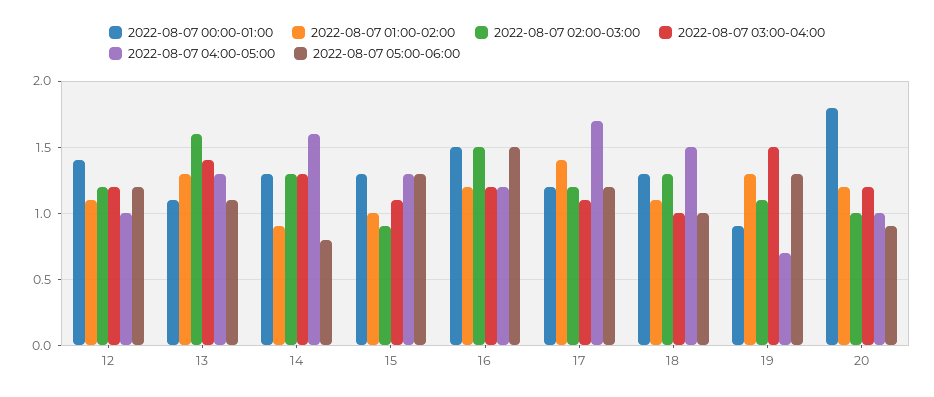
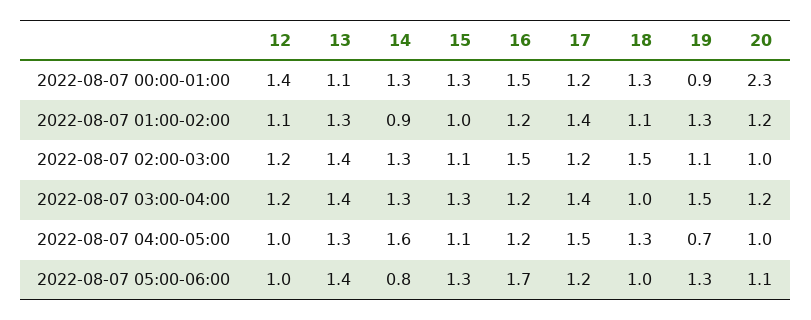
  {
    "2022-08-07 00:00-01:00": {
      "12": 1.4,
      "13": 1.1,
      "14": 1.3,
      "15": 1.3,
      "16": 1.5,
      "17": 1.2,
      "18": 1.3,
      "19": 0.9,
-     "20": 1.8
+     "20": 2.3
    },
    "2022-08-07 01:00-02:00": {
      "12": 1.1,
      "13": 1.3,
      "14": 0.9,
      "15": 1,
      "16": 1.2,
      "17": 1.4,
      "18": 1.1,
      "19": 1.3,
      "20": 1.2
    },
    "2022-08-07 02:00-03:00": {
      "12": 1.2,
-     "13": 1.6,
+     "13": 1.4,
      "14": 1.3,
-     "15": 0.9,
+     "15": 1.1,
      "16": 1.5,
      "17": 1.2,
-     "18": 1.3,
+     "18": 1.5,
      "19": 1.1,
      "20": 1
    },
    "2022-08-07 03:00-04:00": {
      "12": 1.2,
      "13": 1.4,
      "14": 1.3,
-     "15": 1.1,
+     "15": 1.3,
      "16": 1.2,
-     "17": 1.1,
+     "17": 1.4,
      "18": 1,
      "19": 1.5,
      "20": 1.2
    },
    "2022-08-07 04:00-05:00": {
      "12": 1,
      "13": 1.3,
      "14": 1.6,
-     "15": 1.3,
+     "15": 1.1,
      "16": 1.2,
-     "17": 1.7,
+     "17": 1.5,
-     "18": 1.5,
+     "18": 1.3,
      "19": 0.7,
      "20": 1
    },
    "2022-08-07 05:00-06:00": {
-     "12": 1.2,
+     "12": 1,
-     "13": 1.1,
+     "13": 1.4,
      "14": 0.8,
      "15": 1.3,
-     "16": 1.5,
+     "16": 1.7,
      "17": 1.2,
      "18": 1,
      "19": 1.3,
-     "20": 0.9
+     "20": 1.1
    }
  }

